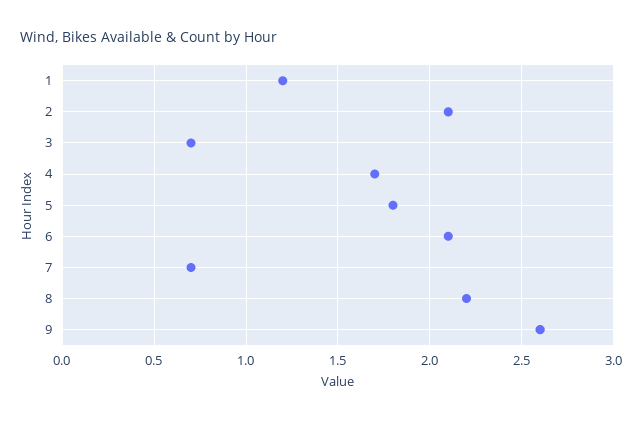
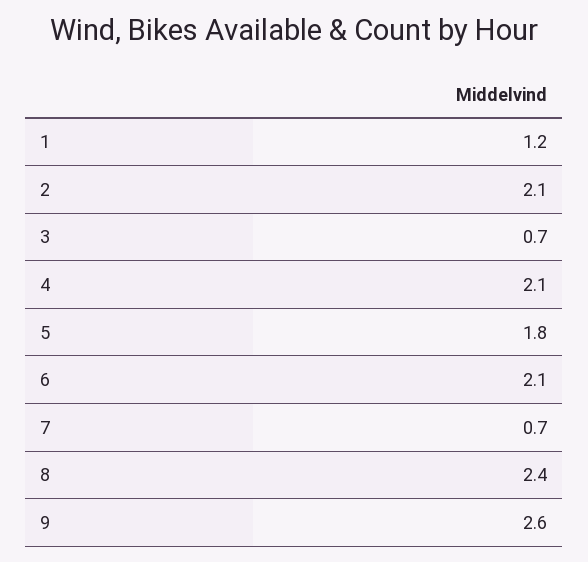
  {
    "1": 1.2,
    "2": 2.1,
    "3": 0.7,
-   "4": 1.7,
+   "4": 2.1,
    "5": 1.8,
    "6": 2.1,
    "7": 0.7,
-   "8": 2.2,
+   "8": 2.4,
    "9": 2.6
  }

